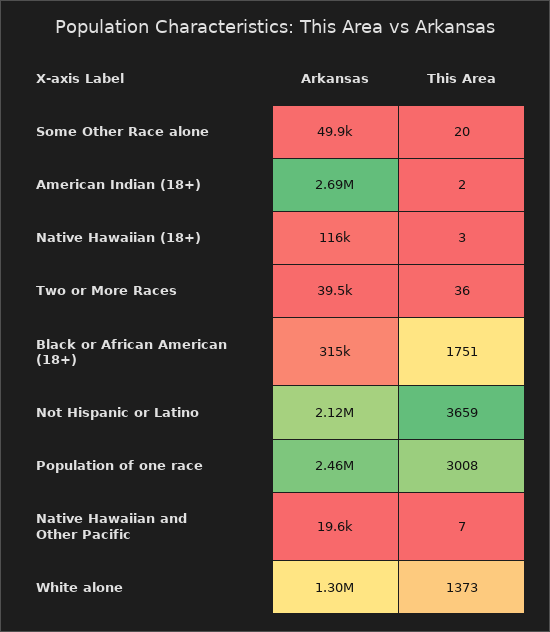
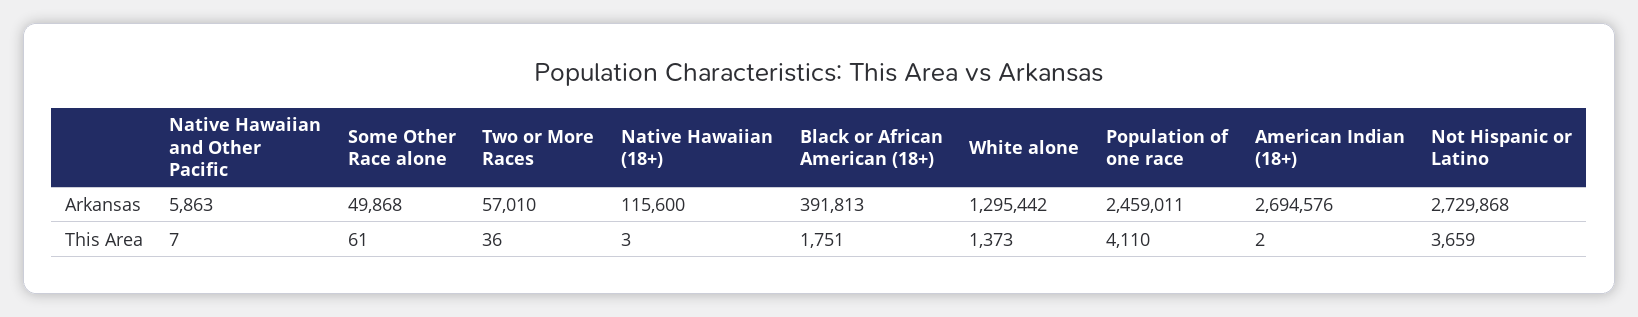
  {
    "Arkansas": {
      "Some Other Race alone": 49868,
      "American Indian (18+)": 2694576,
      "Native Hawaiian (18+)": 115600,
-     "Two or More Races": 39500,
+     "Two or More Races": 57010,
-     "Black or African American (18+)": 315000,
+     "Black or African American (18+)": 391813,
-     "Not Hispanic or Latino": 2120000,
+     "Not Hispanic or Latino": 2729868,
      "Population of one race": 2459011,
-     "Native Hawaiian and Other Pacific": 19600,
+     "Native Hawaiian and Other Pacific": 5863,
      "White alone": 1295442
    },
    "This Area": {
-     "Some Other Race alone": 20,
+     "Some Other Race alone": 61,
      "American Indian (18+)": 2,
      "Native Hawaiian (18+)": 3,
      "Two or More Races": 36,
      "Black or African American (18+)": 1751,
      "Not Hispanic or Latino": 3659,
-     "Population of one race": 3008,
+     "Population of one race": 4110,
      "Native Hawaiian and Other Pacific": 7,
      "White alone": 1373
    }
  }

